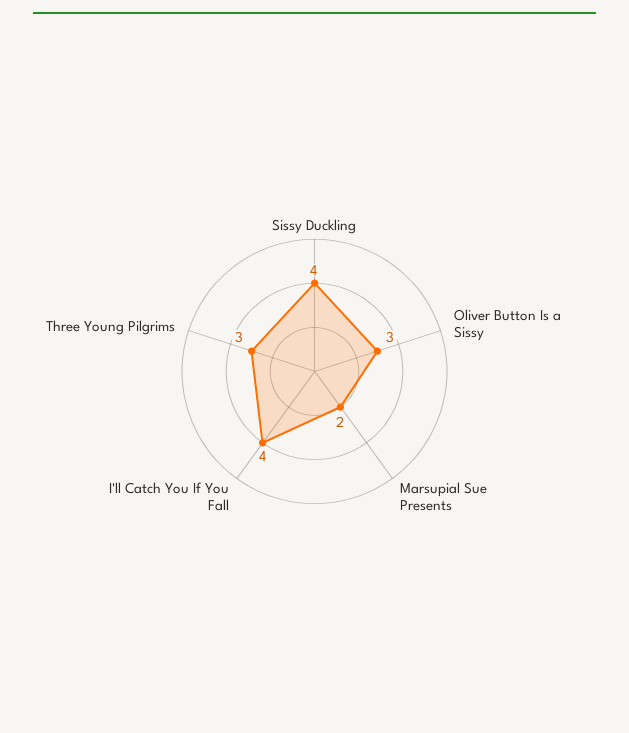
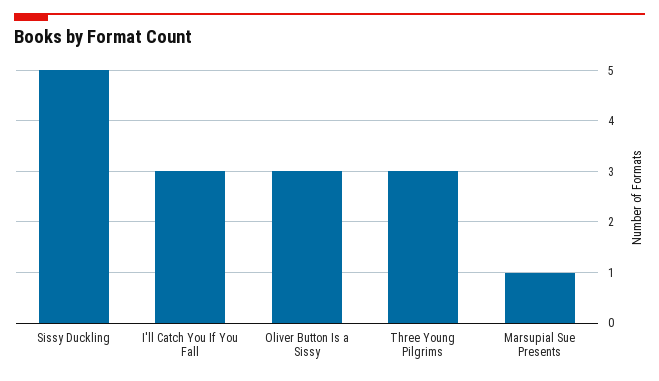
  {
-   "Sissy Duckling": 4,
+   "Sissy Duckling": 5,
    "Oliver Button Is a Sissy": 3,
-   "Marsupial Sue Presents": 2,
+   "Marsupial Sue Presents": 1,
-   "I'll Catch You If You Fall": 4,
+   "I'll Catch You If You Fall": 3,
    "Three Young Pilgrims": 3
  }

